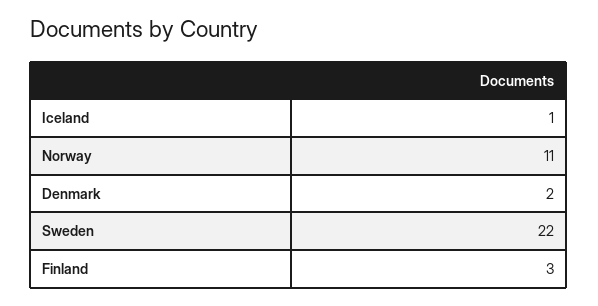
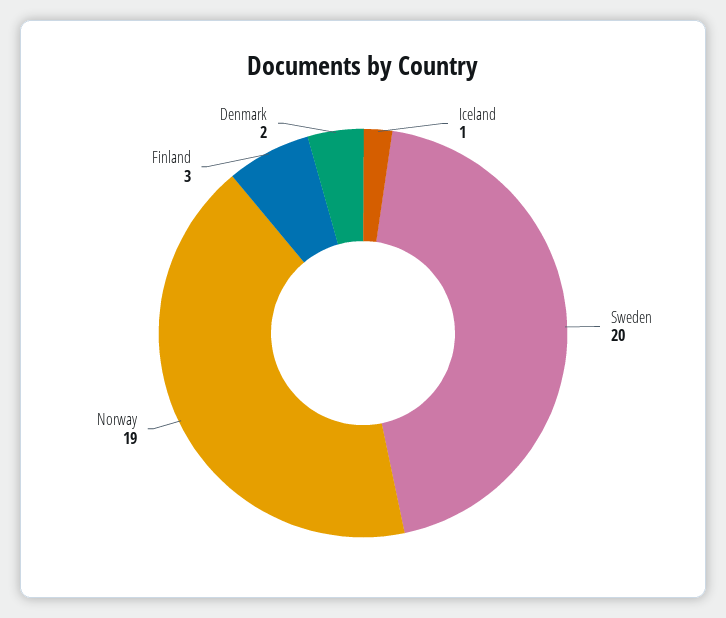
  {
    "Iceland": 1,
-   "Norway": 11,
+   "Norway": 19,
    "Denmark": 2,
-   "Sweden": 22,
+   "Sweden": 20,
    "Finland": 3
  }

